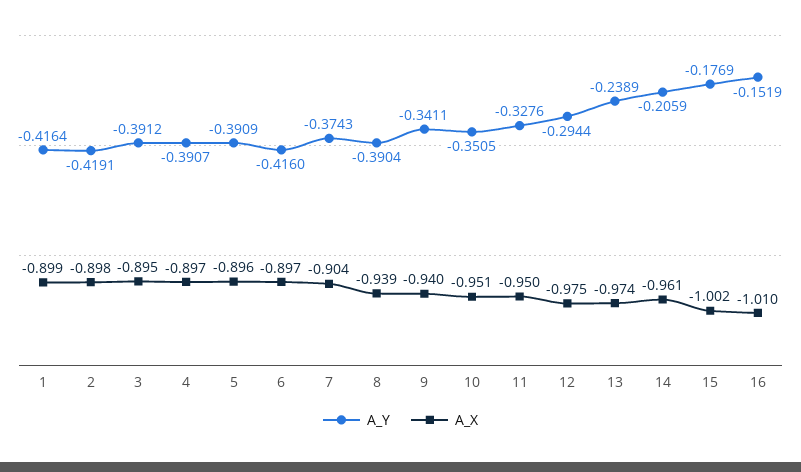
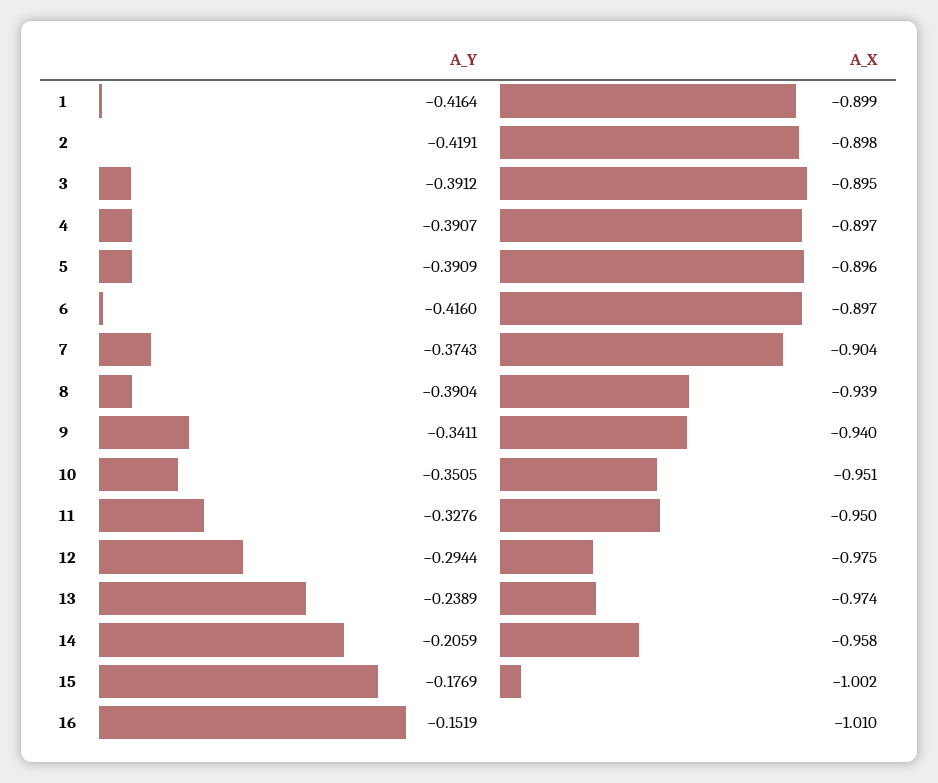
  {
    "A_Y": {
      "1": -0.4164,
      "2": -0.4191,
      "3": -0.3912,
      "4": -0.3907,
      "5": -0.3909,
      "6": -0.416,
      "7": -0.3743,
      "8": -0.3904,
      "9": -0.3411,
      "10": -0.3505,
      "11": -0.3276,
      "12": -0.2944,
      "13": -0.2389,
      "14": -0.2059,
      "15": -0.1769,
      "16": -0.1519
    },
    "A_X": {
      "1": -0.899,
      "2": -0.898,
      "3": -0.895,
      "4": -0.897,
      "5": -0.896,
      "6": -0.897,
      "7": -0.904,
      "8": -0.939,
      "9": -0.94,
      "10": -0.951,
      "11": -0.95,
      "12": -0.975,
      "13": -0.974,
-     "14": -0.961,
+     "14": -0.958,
      "15": -1.002,
      "16": -1.01
    }
  }

